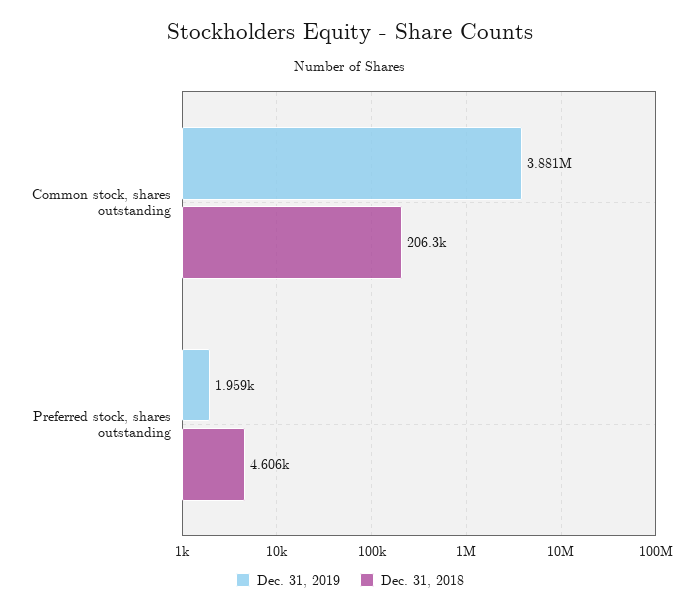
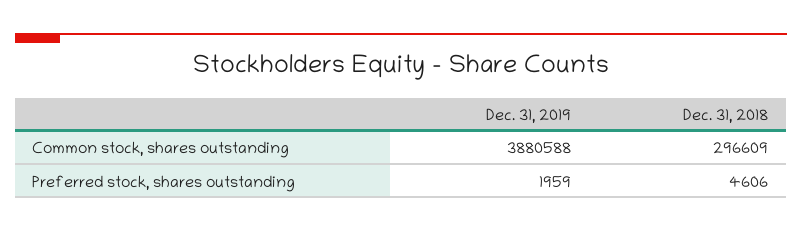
  {
    "Dec. 31, 2019": {
      "Common stock, shares outstanding": 3880588,
      "Preferred stock, shares outstanding": 1959
    },
    "Dec. 31, 2018": {
-     "Common stock, shares outstanding": 206300,
+     "Common stock, shares outstanding": 296609,
      "Preferred stock, shares outstanding": 4606
    }
  }

